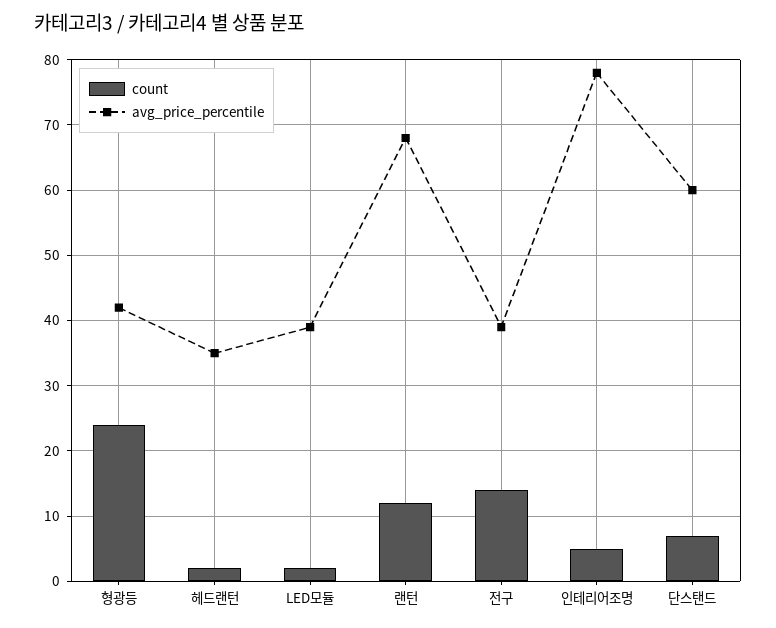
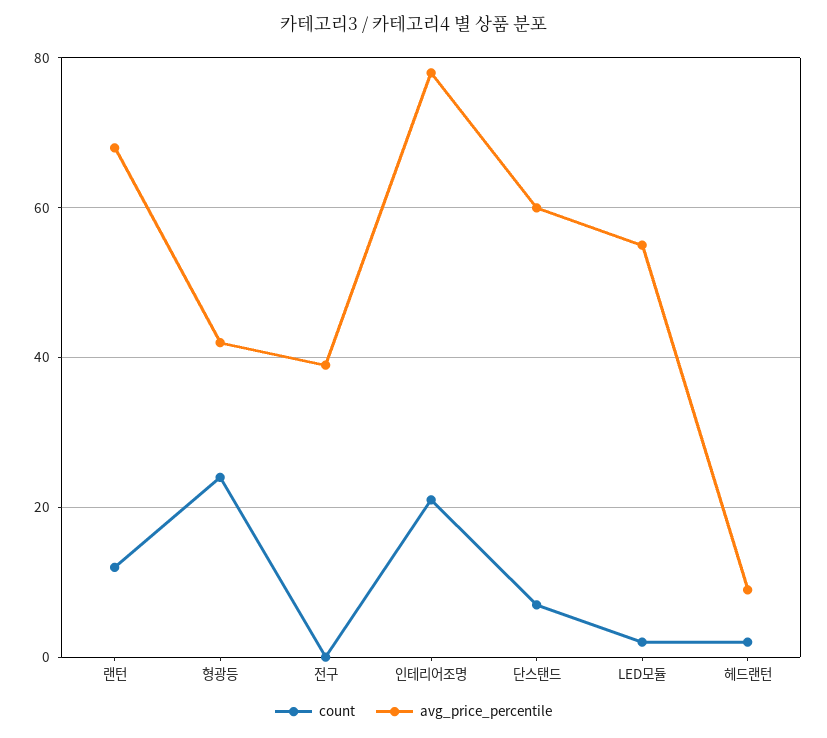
  {
    "count": {
      "형광등": 24,
      "헤드랜턴": 2,
      "LED모듈": 2,
      "랜턴": 12,
-     "전구": 14,
+     "전구": 0,
-     "인테리어조명": 5,
+     "인테리어조명": 20,
      "단스탠드": 7
    },
    "avg_price_percentile": {
      "형광등": 42,
-     "헤드랜턴": 35,
+     "헤드랜턴": 10,
-     "LED모듈": 39,
+     "LED모듈": 55,
      "랜턴": 68,
      "전구": 39,
      "인테리어조명": 78,
      "단스탠드": 60
    }
  }

